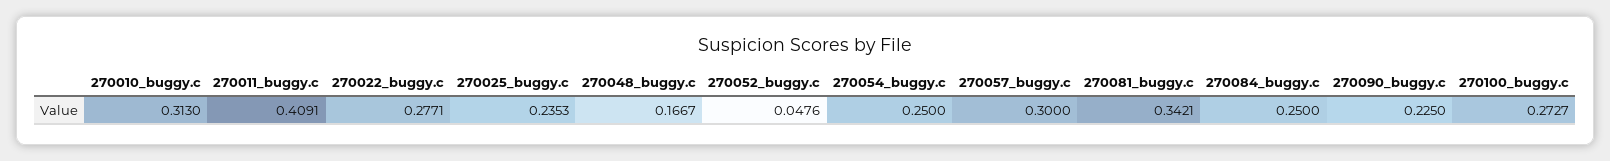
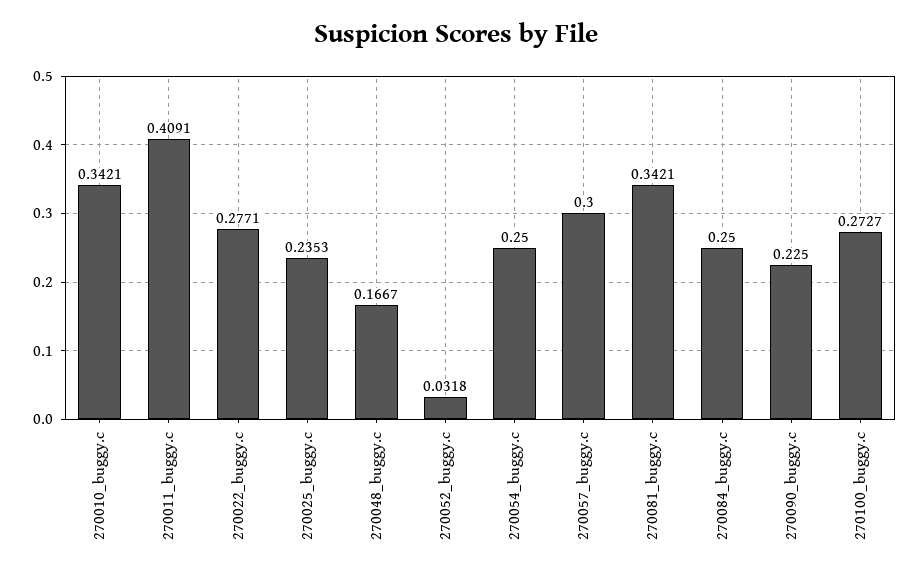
  {
-   "270010_buggy.c": 0.313,
+   "270010_buggy.c": 0.3421,
    "270011_buggy.c": 0.4091,
    "270022_buggy.c": 0.2771,
    "270025_buggy.c": 0.2353,
    "270048_buggy.c": 0.1667,
-   "270052_buggy.c": 0.0476,
+   "270052_buggy.c": 0.0318,
    "270054_buggy.c": 0.25,
    "270057_buggy.c": 0.3,
    "270081_buggy.c": 0.3421,
    "270084_buggy.c": 0.25,
    "270090_buggy.c": 0.225,
    "270100_buggy.c": 0.2727
  }

